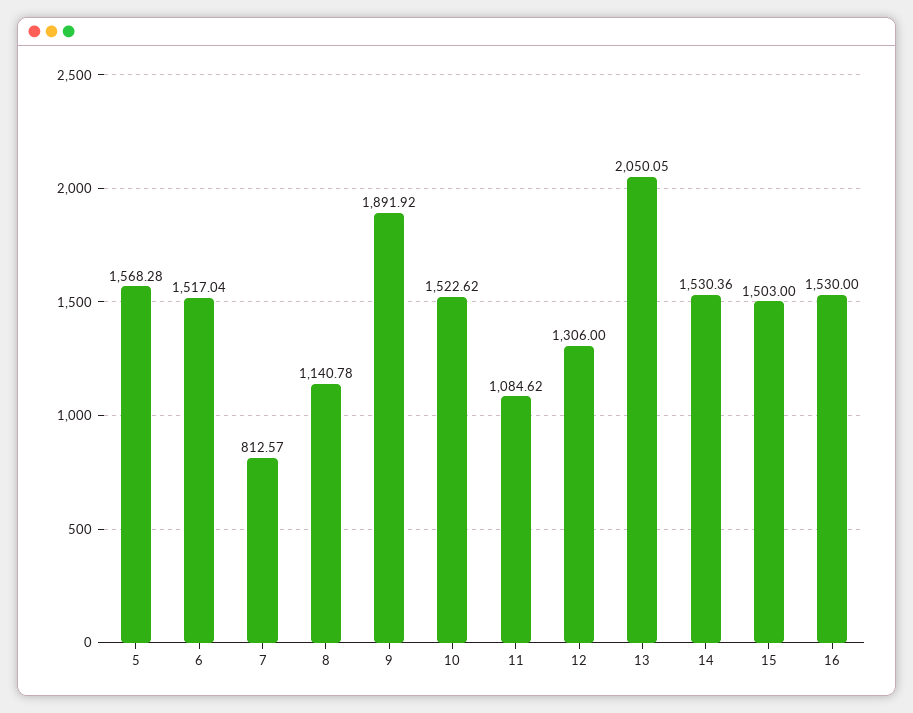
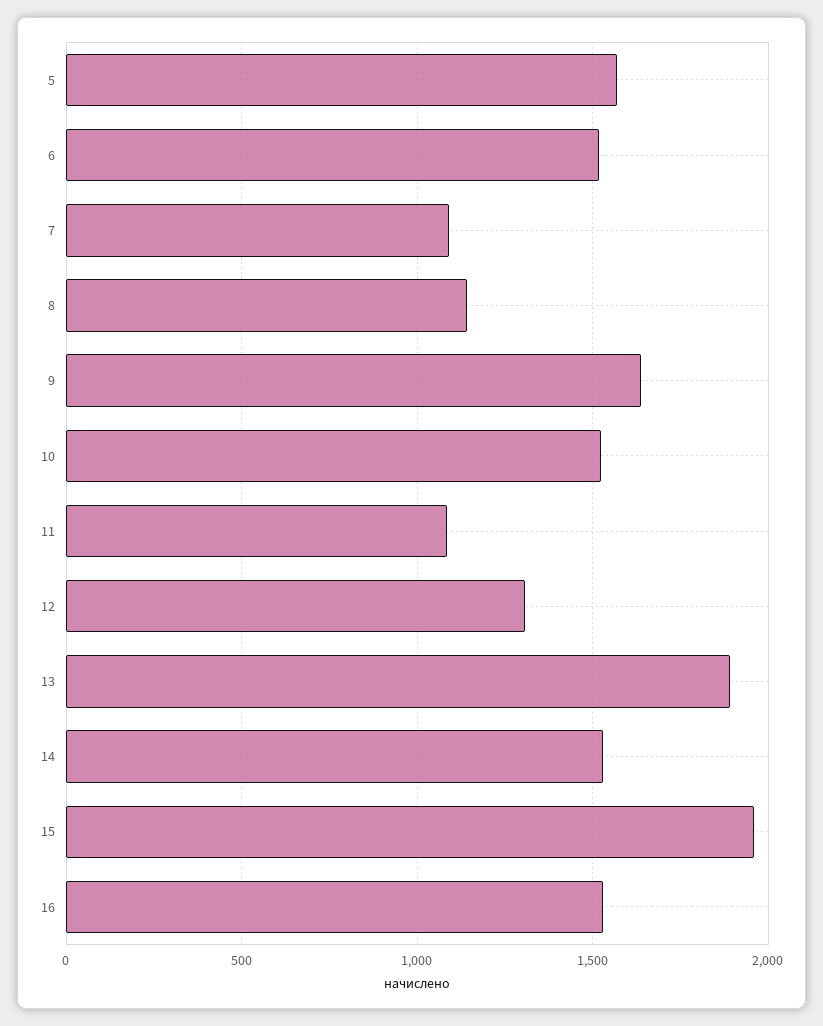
  {
    "5": 1568.28,
    "6": 1517.04,
-   "7": 812.57,
+   "7": 1100,
    "8": 1140.78,
-   "9": 1891.92,
+   "9": 1650,
    "10": 1522.62,
    "11": 1084.62,
    "12": 1306,
-   "13": 2050.05,
+   "13": 1900,
    "14": 1530.36,
-   "15": 1503,
+   "15": 1950,
    "16": 1530
  }

